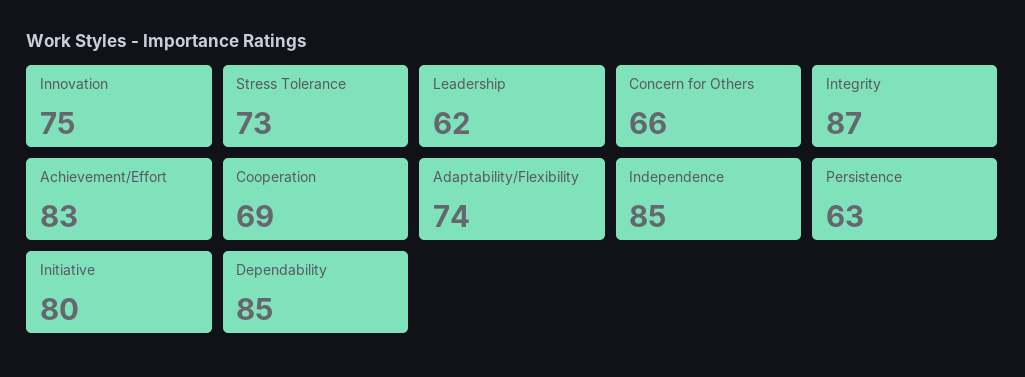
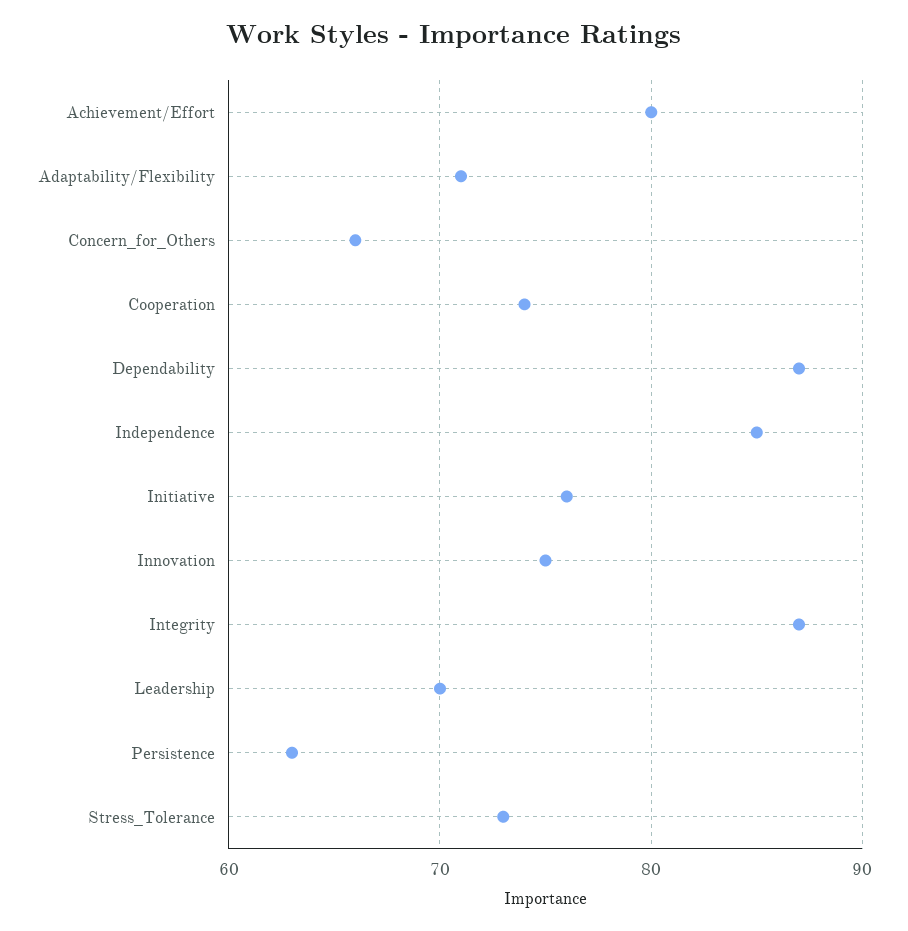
  {
    "Innovation": 75,
    "Stress Tolerance": 73,
-   "Leadership": 62,
+   "Leadership": 70,
    "Concern for Others": 66,
    "Integrity": 87,
-   "Achievement/Effort": 83,
+   "Achievement/Effort": 80,
-   "Cooperation": 69,
+   "Cooperation": 74,
-   "Adaptability/Flexibility": 74,
+   "Adaptability/Flexibility": 71,
    "Independence": 85,
    "Persistence": 63,
-   "Initiative": 80,
+   "Initiative": 76,
-   "Dependability": 85
+   "Dependability": 87
  }

